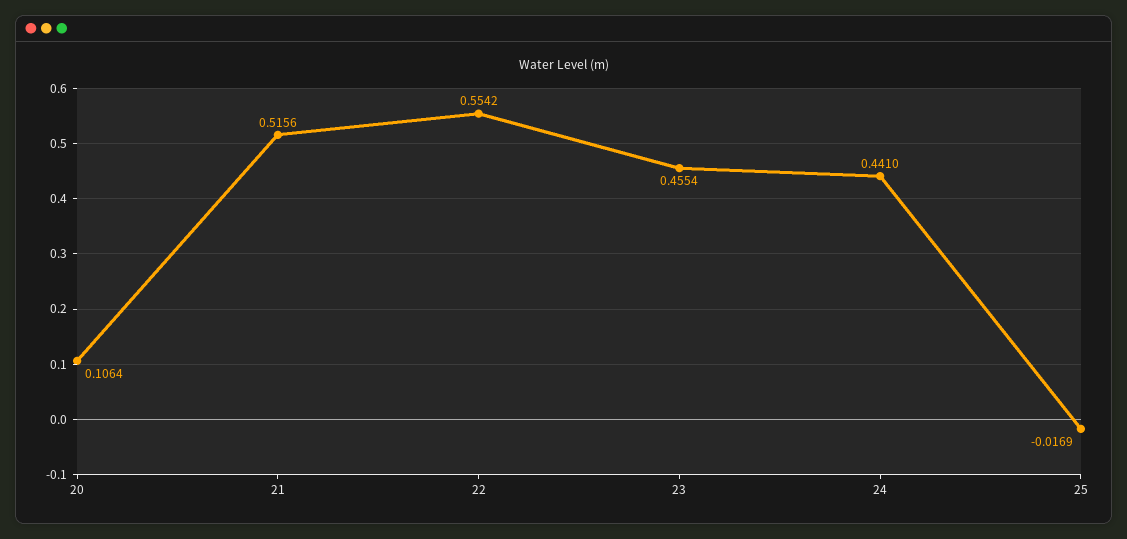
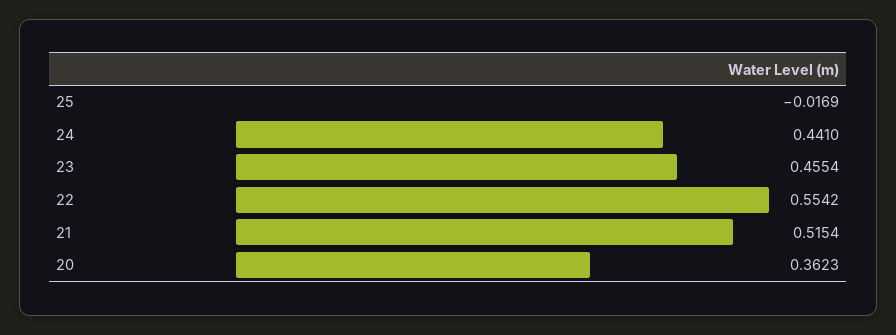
  {
-   "20": 0.1064,
+   "20": 0.3623,
-   "21": 0.5156,
+   "21": 0.5154,
    "22": 0.5542,
    "23": 0.4554,
    "24": 0.441,
    "25": -0.0169
  }

